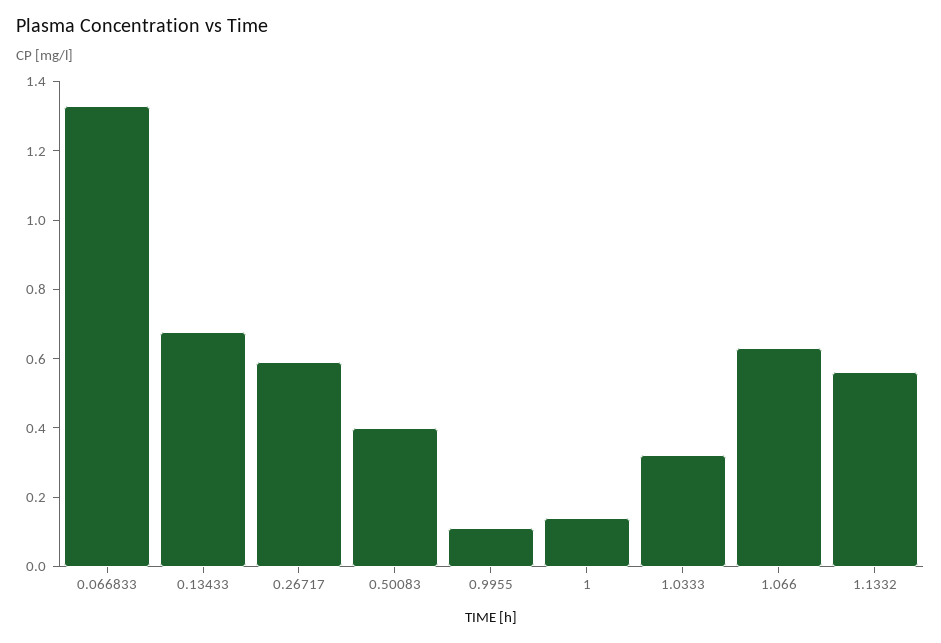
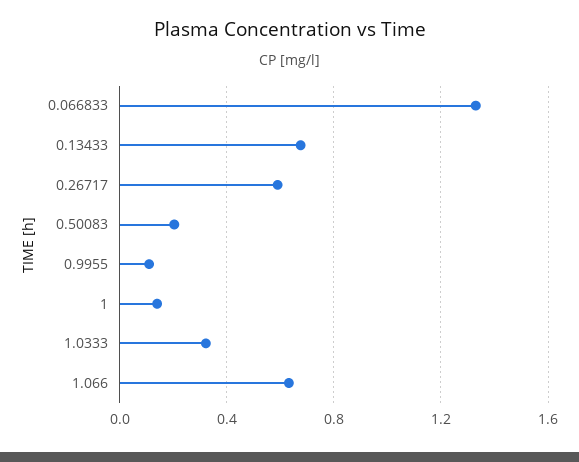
  {
    "0.066833": 1.35,
    "0.13433": 0.7,
    "0.26717": 0.6,
-   "0.50083": 0.4,
+   "0.50083": 0.2,
    "0.9955": 0.1,
    "1": 0.15,
    "1.0333": 0.3,
-   "1.066": 0.65,
+   "1.066": 0.65
-   "1.1332": 0.55
  }

